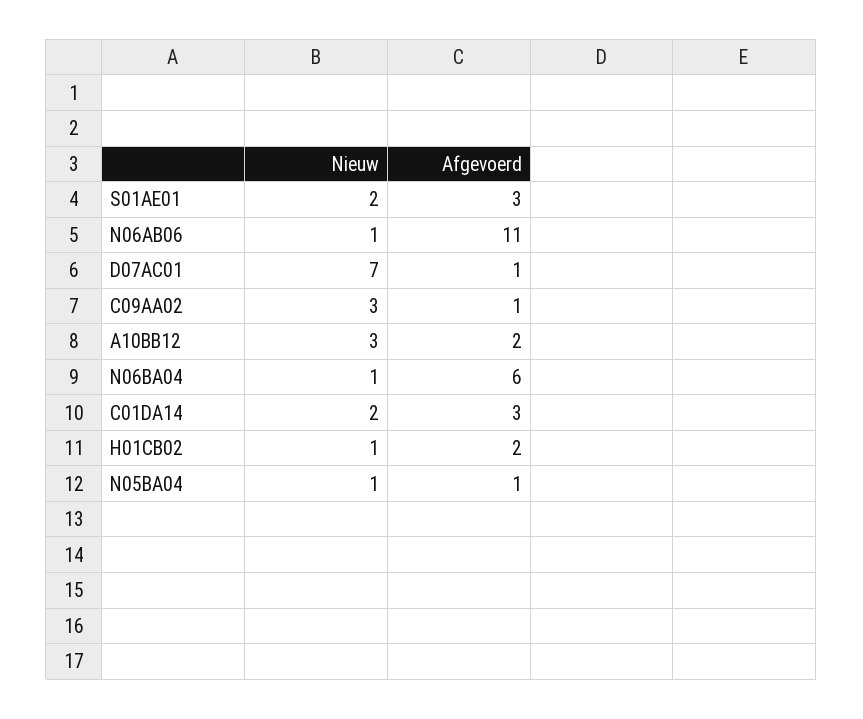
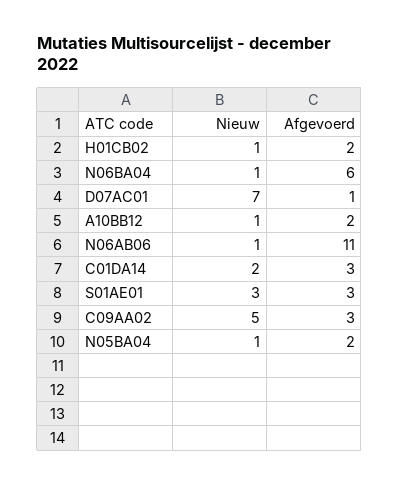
  {
    "Nieuw": {
-     "S01AE01": 2,
+     "S01AE01": 3,
      "N06AB06": 1,
      "D07AC01": 7,
-     "C09AA02": 3,
+     "C09AA02": 5,
-     "A10BB12": 3,
+     "A10BB12": 1,
      "N06BA04": 1,
      "C01DA14": 2,
      "H01CB02": 1,
      "N05BA04": 1
    },
    "Afgevoerd": {
      "S01AE01": 3,
      "N06AB06": 11,
      "D07AC01": 1,
-     "C09AA02": 1,
+     "C09AA02": 3,
      "A10BB12": 2,
      "N06BA04": 6,
      "C01DA14": 3,
      "H01CB02": 2,
-     "N05BA04": 1
+     "N05BA04": 2
    }
  }

